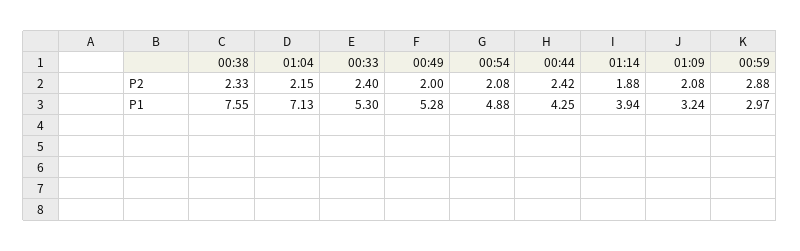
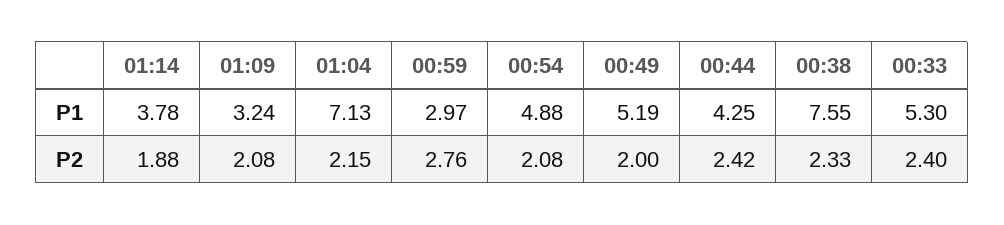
  {
    "00:38": {
      "P2": 2.33,
      "P1": 7.55
    },
    "01:04": {
      "P2": 2.15,
      "P1": 7.13
    },
    "00:33": {
      "P2": 2.4,
      "P1": 5.3
    },
    "00:49": {
      "P2": 2,
-     "P1": 5.28
+     "P1": 5.19
    },
    "00:54": {
      "P2": 2.08,
      "P1": 4.88
    },
    "00:44": {
      "P2": 2.42,
      "P1": 4.25
    },
    "01:14": {
      "P2": 1.88,
-     "P1": 3.94
+     "P1": 3.78
    },
    "01:09": {
      "P2": 2.08,
      "P1": 3.24
    },
    "00:59": {
-     "P2": 2.88,
+     "P2": 2.76,
      "P1": 2.97
    }
  }

